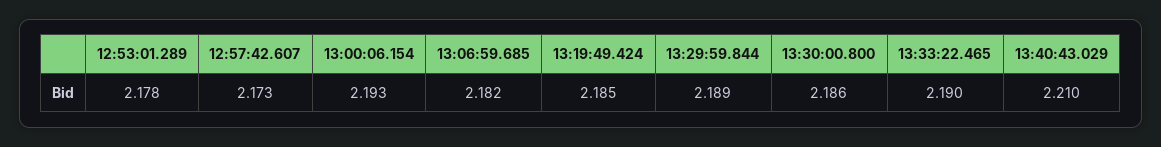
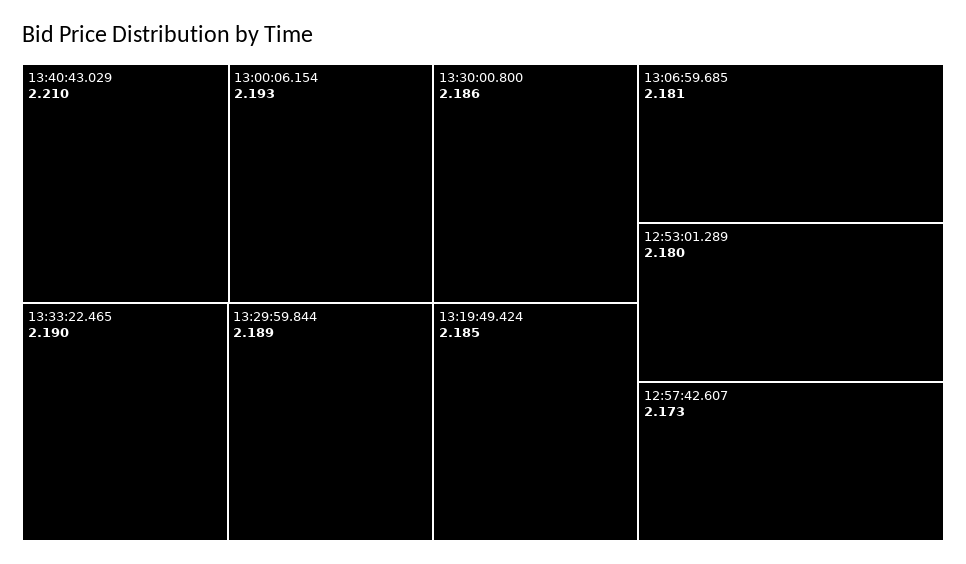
  {
-   "12:53:01.289": 2.178,
+   "12:53:01.289": 2.18,
    "12:57:42.607": 2.173,
    "13:00:06.154": 2.193,
-   "13:06:59.685": 2.182,
+   "13:06:59.685": 2.181,
    "13:19:49.424": 2.185,
    "13:29:59.844": 2.189,
    "13:30:00.800": 2.186,
    "13:33:22.465": 2.19,
    "13:40:43.029": 2.21
  }

